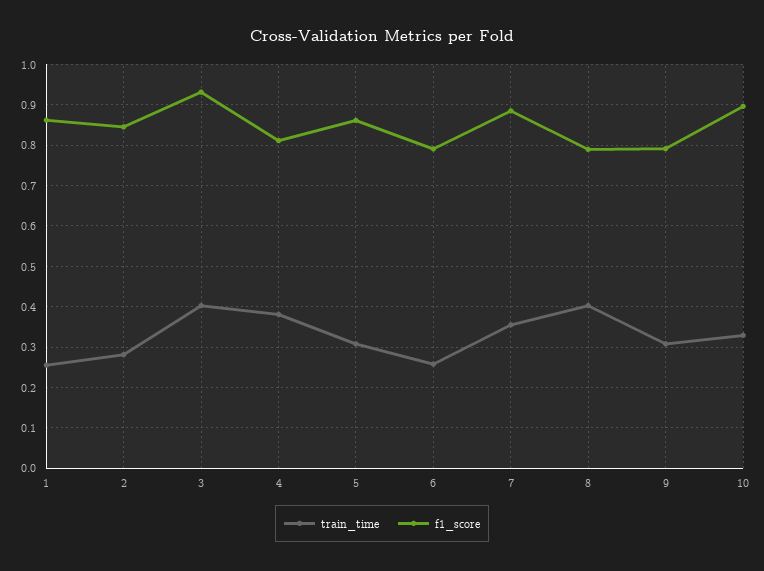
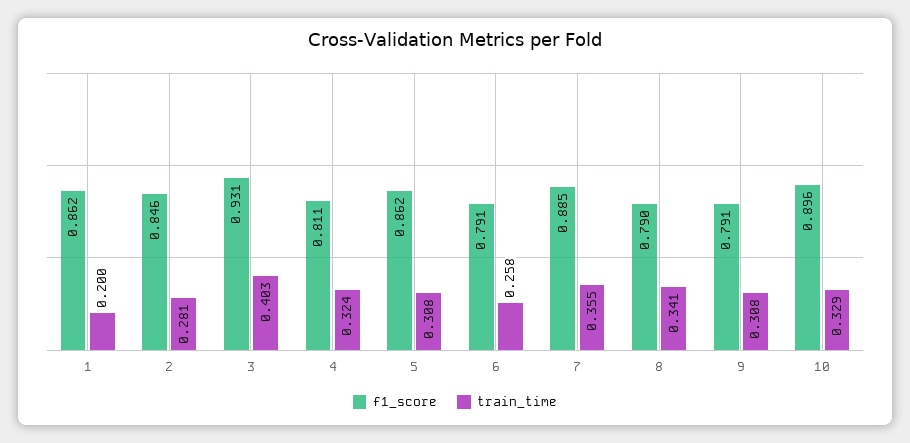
  {
    "train_time": {
-     "1": 0.26,
+     "1": 0.2,
      "2": 0.281,
      "3": 0.403,
-     "4": 0.38,
+     "4": 0.324,
      "5": 0.308,
      "6": 0.258,
      "7": 0.355,
-     "8": 0.4,
+     "8": 0.341,
      "9": 0.308,
      "10": 0.329
    },
    "f1_score": {
      "1": 0.862,
      "2": 0.846,
      "3": 0.931,
      "4": 0.811,
      "5": 0.862,
      "6": 0.791,
      "7": 0.885,
      "8": 0.79,
      "9": 0.791,
      "10": 0.896
    }
  }

